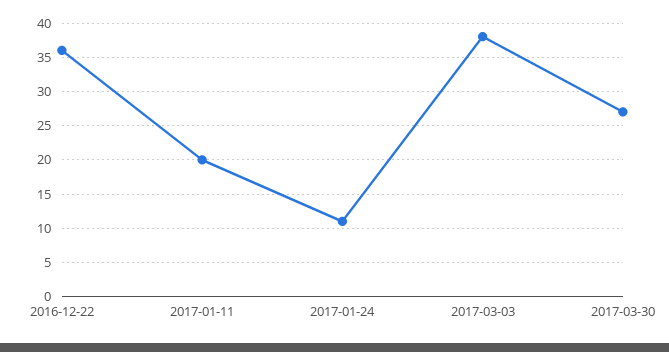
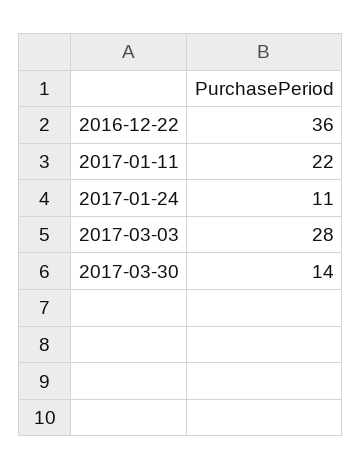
  {
    "2016-12-22": 36,
-   "2017-01-11": 20,
+   "2017-01-11": 22,
    "2017-01-24": 11,
-   "2017-03-03": 38,
+   "2017-03-03": 28,
-   "2017-03-30": 27
+   "2017-03-30": 14
  }

